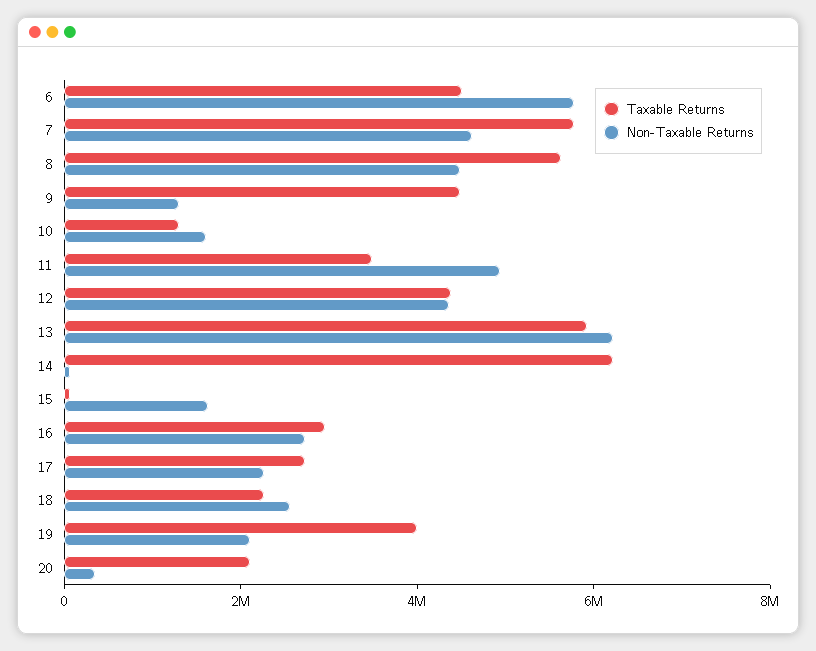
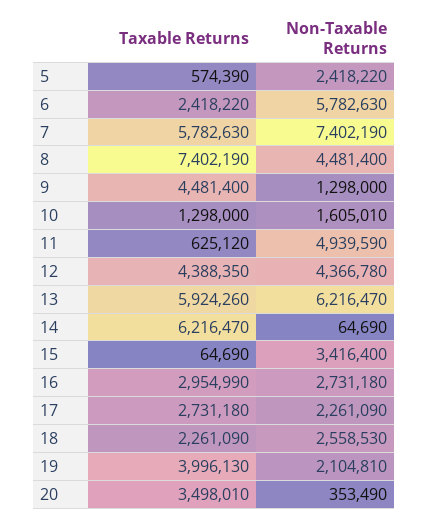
  {
    "Taxable Returns": {
-     "6": 4500000,
+     "6": 2418220,
      "7": 5782630,
-     "8": 5500000,
+     "8": 7402190,
      "9": 4481400,
      "10": 1298000,
-     "11": 3500000,
+     "11": 625120,
      "12": 4388350,
      "13": 5924260,
      "14": 6216470,
      "15": 64690,
      "16": 2954990,
      "17": 2731180,
      "18": 2261090,
      "19": 3996130,
-     "20": 2000000
+     "20": 3498010,
+     "5": 574390
    },
    "Non-Taxable Returns": {
      "6": 5782630,
-     "7": 4500000,
+     "7": 7402190,
      "8": 4481400,
      "9": 1298000,
      "10": 1605010,
      "11": 4939590,
      "12": 4366780,
      "13": 6216470,
      "14": 64690,
-     "15": 1500000,
+     "15": 3416400,
      "16": 2731180,
      "17": 2261090,
      "18": 2558530,
      "19": 2104810,
-     "20": 353490
+     "20": 353490,
+     "5": 2418220
    }
  }

